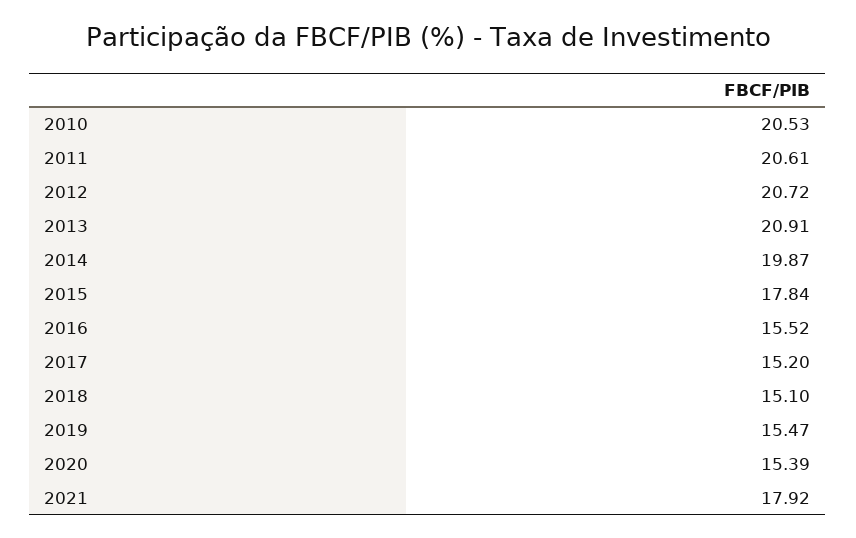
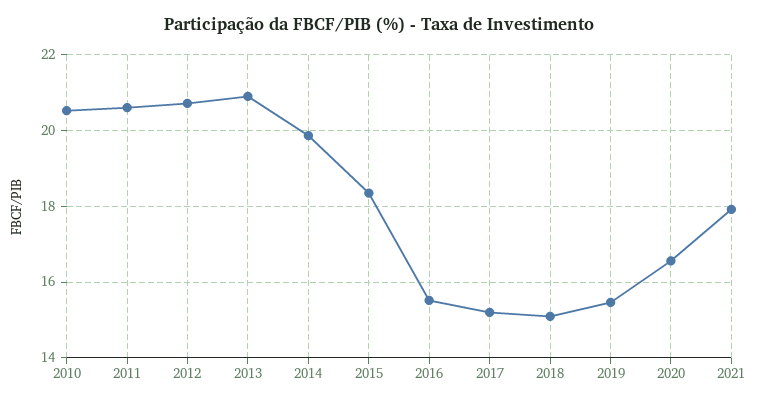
  {
    "2010": 20.53,
    "2011": 20.61,
    "2012": 20.72,
    "2013": 20.91,
    "2014": 19.87,
-   "2015": 17.84,
+   "2015": 18.4,
    "2016": 15.52,
    "2017": 15.2,
    "2018": 15.1,
    "2019": 15.47,
-   "2020": 15.39,
+   "2020": 16.6,
    "2021": 17.92
  }

